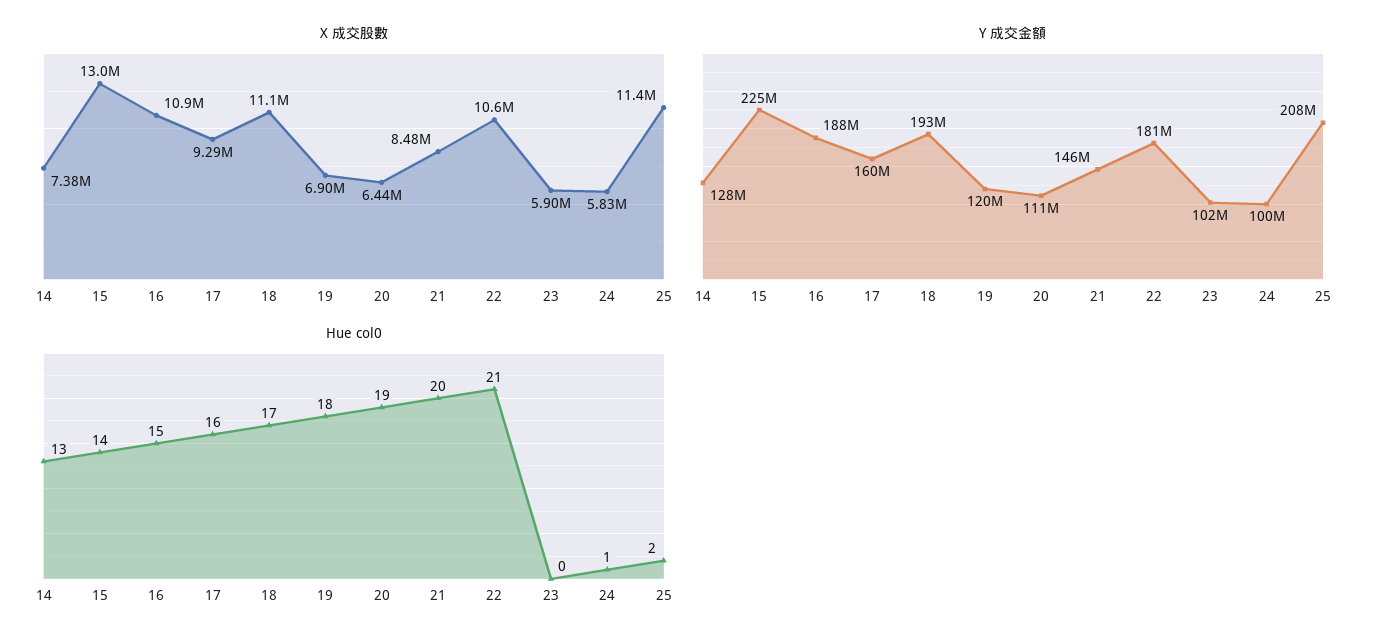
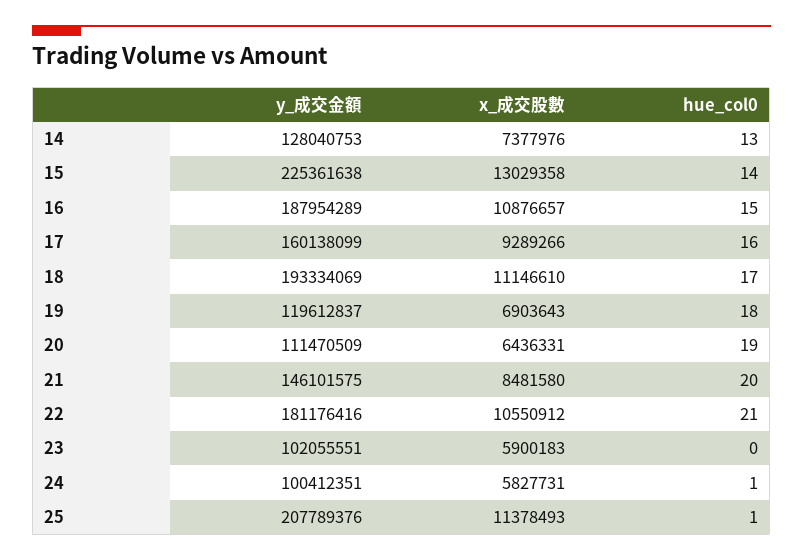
  {
    "X 成交股數": {
      "14": 7377976,
      "15": 13029358,
      "16": 10876657,
      "17": 9289266,
      "18": 11146610,
      "19": 6903643,
      "20": 6436331,
      "21": 8481580,
      "22": 10550912,
      "23": 5900183,
      "24": 5827731,
      "25": 11378493
    },
    "Y 成交金額": {
      "14": 128040753,
      "15": 225361638,
      "16": 187954289,
      "17": 160138099,
      "18": 193334069,
      "19": 119612837,
      "20": 111470509,
      "21": 146101575,
      "22": 181176416,
      "23": 102055551,
      "24": 100412351,
      "25": 207789376
    },
    "Hue col0": {
      "14": 13,
      "15": 14,
      "16": 15,
      "17": 16,
      "18": 17,
      "19": 18,
      "20": 19,
      "21": 20,
      "22": 21,
      "23": 0,
      "24": 1,
-     "25": 2
+     "25": 1
    }
  }

